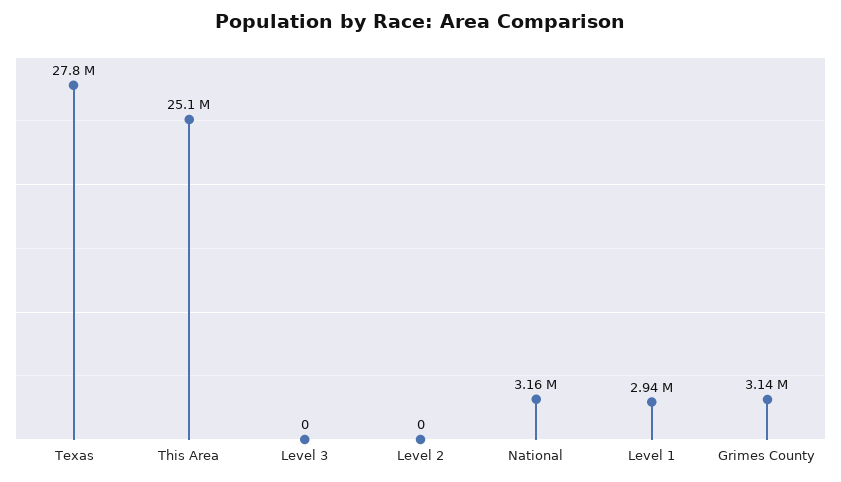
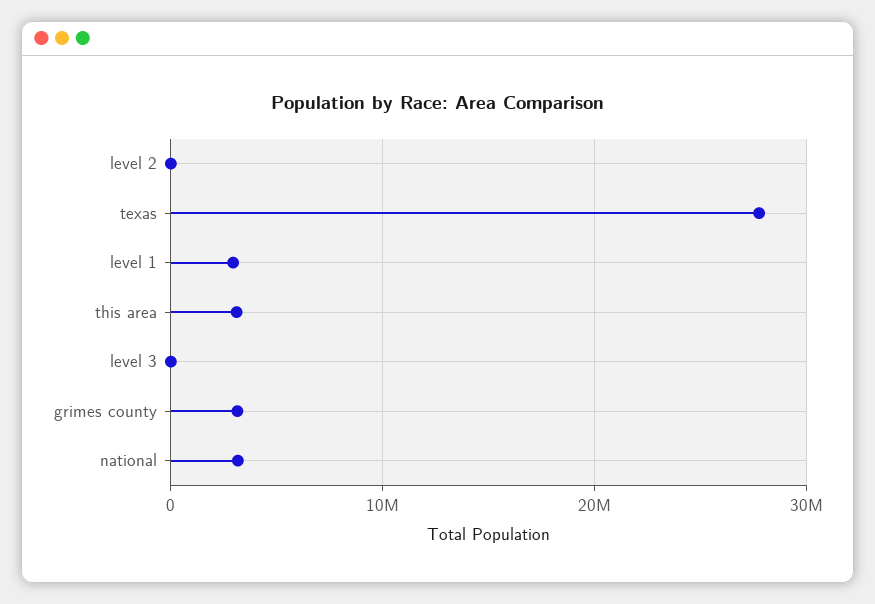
  {
    "Texas": 27800000,
-   "This Area": 25100000,
+   "This Area": 3000000,
    "Level 3": 0,
    "Level 2": 0,
    "National": 3160000,
    "Level 1": 2940000,
    "Grimes County": 3140000
  }

